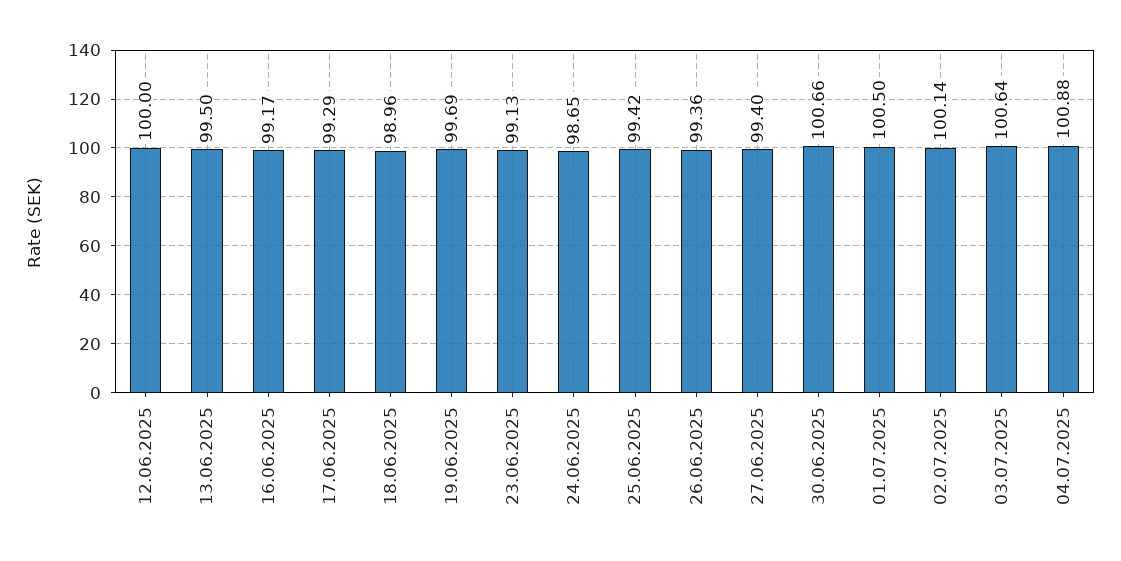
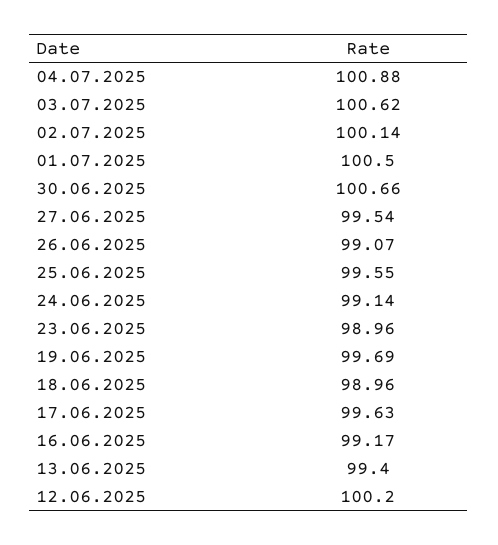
  {
-   "12.06.2025": 100,
+   "12.06.2025": 100.2,
-   "13.06.2025": 99.5,
+   "13.06.2025": 99.4,
    "16.06.2025": 99.17,
-   "17.06.2025": 99.29,
+   "17.06.2025": 99.63,
    "18.06.2025": 98.96,
    "19.06.2025": 99.69,
-   "23.06.2025": 99.13,
+   "23.06.2025": 98.96,
-   "24.06.2025": 98.65,
+   "24.06.2025": 99.14,
-   "25.06.2025": 99.42,
+   "25.06.2025": 99.55,
-   "26.06.2025": 99.36,
+   "26.06.2025": 99.07,
-   "27.06.2025": 99.4,
+   "27.06.2025": 99.54,
    "30.06.2025": 100.66,
    "01.07.2025": 100.5,
    "02.07.2025": 100.14,
-   "03.07.2025": 100.64,
+   "03.07.2025": 100.62,
    "04.07.2025": 100.88
  }

